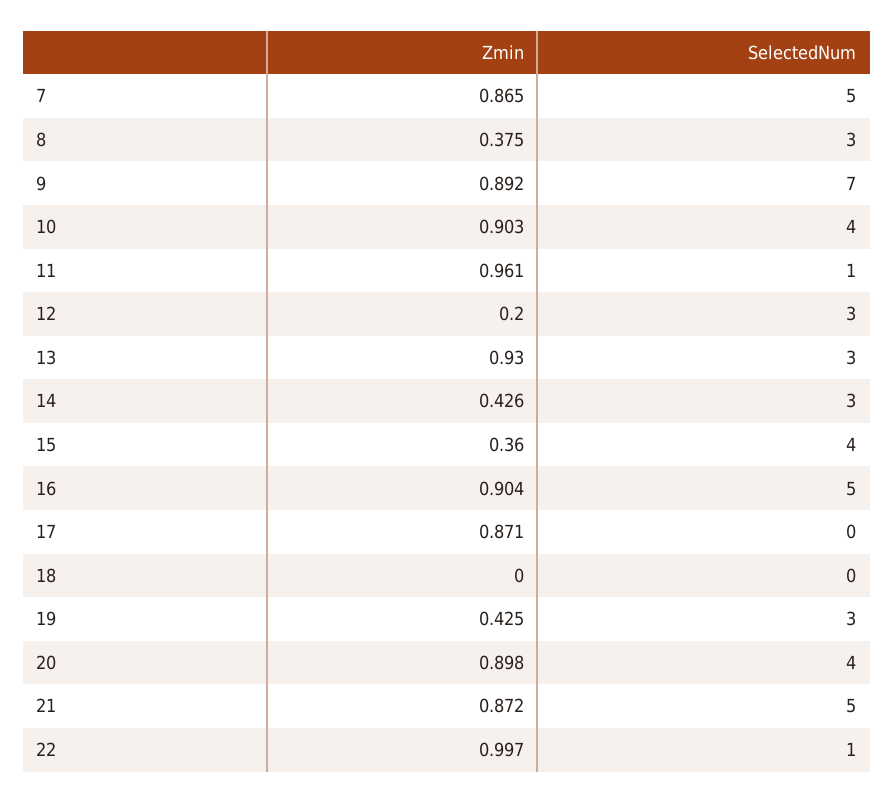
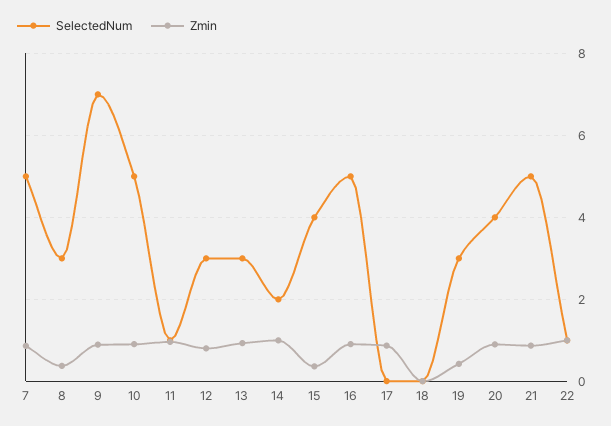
  {
    "Zmin": {
      "7": 0.865,
      "8": 0.375,
      "9": 0.892,
      "10": 0.903,
      "11": 0.961,
-     "12": 0.2,
+     "12": 0.8,
      "13": 0.93,
-     "14": 0.426,
+     "14": 1,
      "15": 0.36,
      "16": 0.904,
      "17": 0.871,
      "18": 0,
      "19": 0.425,
      "20": 0.898,
      "21": 0.872,
      "22": 0.997
    },
    "SelectedNum": {
      "7": 5,
      "8": 3,
      "9": 7,
-     "10": 4,
+     "10": 5,
      "11": 1,
      "12": 3,
      "13": 3,
-     "14": 3,
+     "14": 2,
      "15": 4,
      "16": 5,
      "17": 0,
      "18": 0,
      "19": 3,
      "20": 4,
      "21": 5,
      "22": 1
    }
  }

